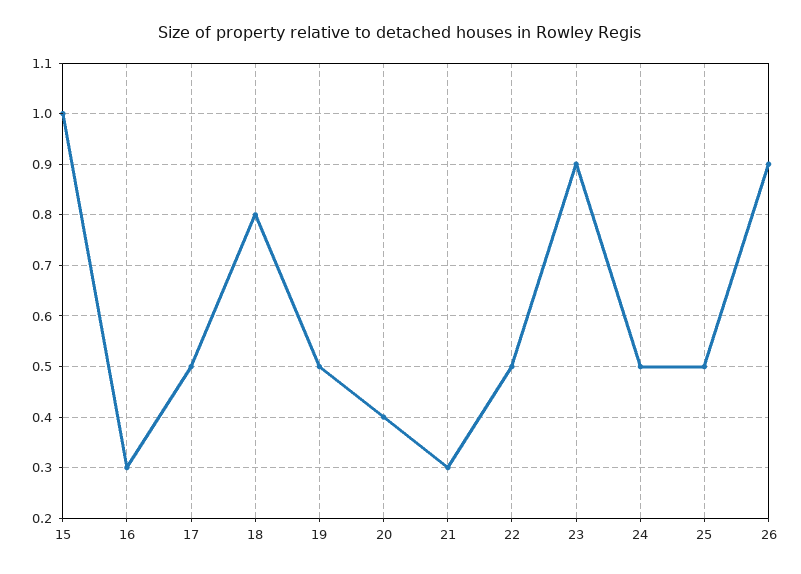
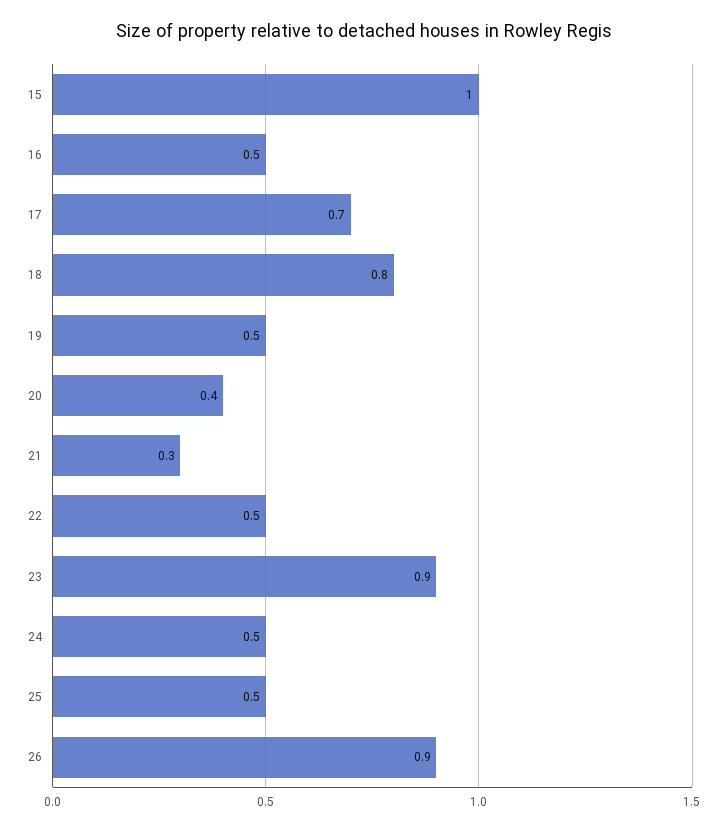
  {
    "15": 1,
-   "16": 0.3,
+   "16": 0.5,
-   "17": 0.5,
+   "17": 0.7,
    "18": 0.8,
    "19": 0.5,
    "20": 0.4,
    "21": 0.3,
    "22": 0.5,
    "23": 0.9,
    "24": 0.5,
    "25": 0.5,
    "26": 0.9
  }

